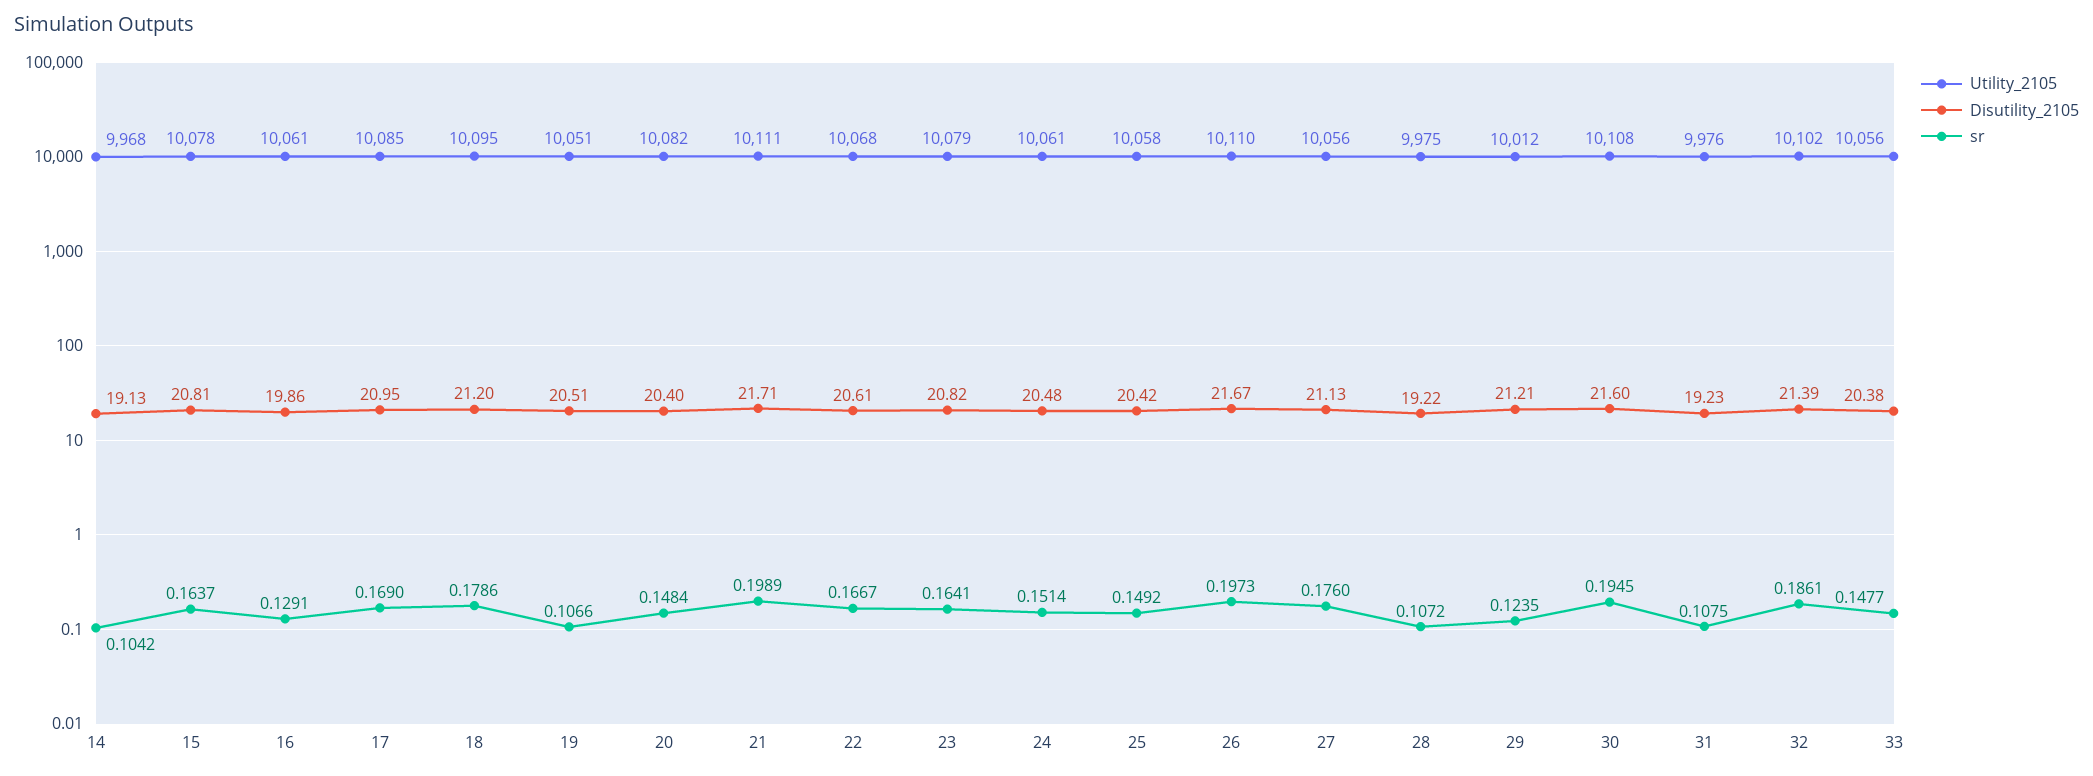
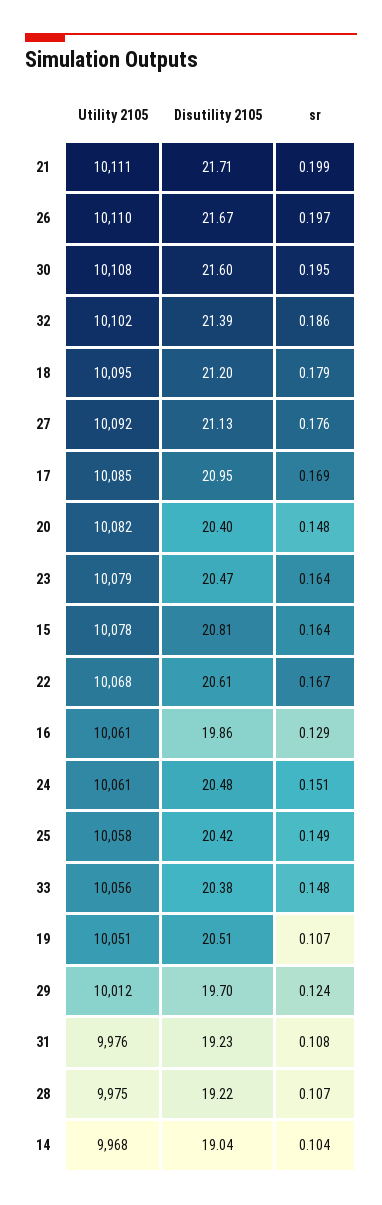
  {
    "Utility_2105": {
      "14": 9968,
      "15": 10078,
      "16": 10061,
      "17": 10085,
      "18": 10095,
      "19": 10051,
      "20": 10082,
      "21": 10111,
      "22": 10068,
      "23": 10079,
      "24": 10061,
      "25": 10058,
      "26": 10110,
-     "27": 10056,
+     "27": 10092,
      "28": 9975,
      "29": 10012,
      "30": 10108,
      "31": 9976,
      "32": 10102,
      "33": 10056
    },
    "Disutility_2105": {
-     "14": 19.13,
+     "14": 19.04,
      "15": 20.81,
      "16": 19.86,
      "17": 20.95,
      "18": 21.2,
      "19": 20.51,
      "20": 20.4,
      "21": 21.71,
      "22": 20.61,
-     "23": 20.82,
+     "23": 20.47,
      "24": 20.48,
      "25": 20.42,
      "26": 21.67,
      "27": 21.13,
      "28": 19.22,
-     "29": 21.21,
+     "29": 19.7,
      "30": 21.6,
      "31": 19.23,
      "32": 21.39,
      "33": 20.38
    },
    "sr": {
      "14": 0.1042,
      "15": 0.1637,
      "16": 0.1291,
      "17": 0.169,
      "18": 0.1786,
      "19": 0.1066,
      "20": 0.1484,
      "21": 0.1989,
      "22": 0.1667,
      "23": 0.1641,
      "24": 0.1514,
      "25": 0.1492,
      "26": 0.1973,
      "27": 0.176,
      "28": 0.1072,
      "29": 0.1235,
      "30": 0.1945,
      "31": 0.1075,
      "32": 0.1861,
      "33": 0.1477
    }
  }

